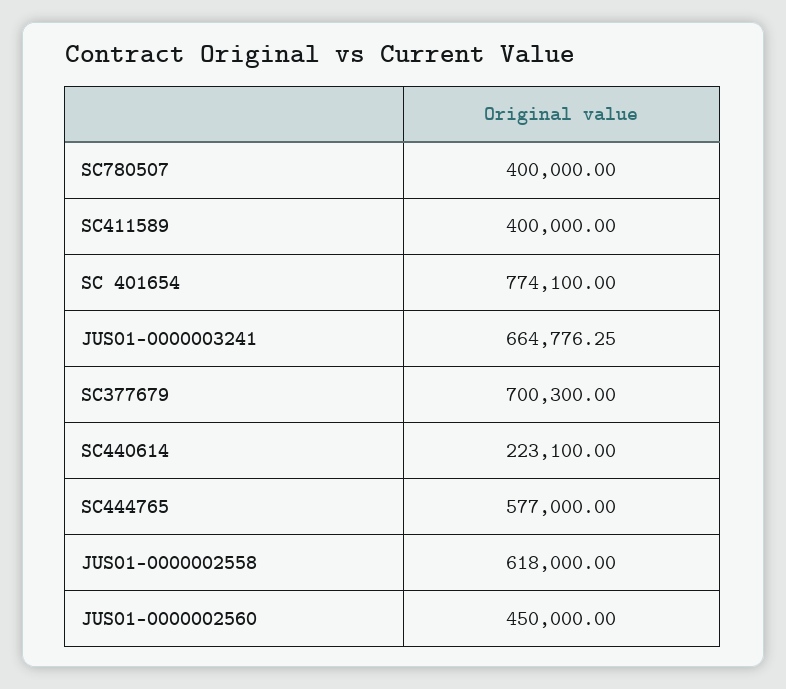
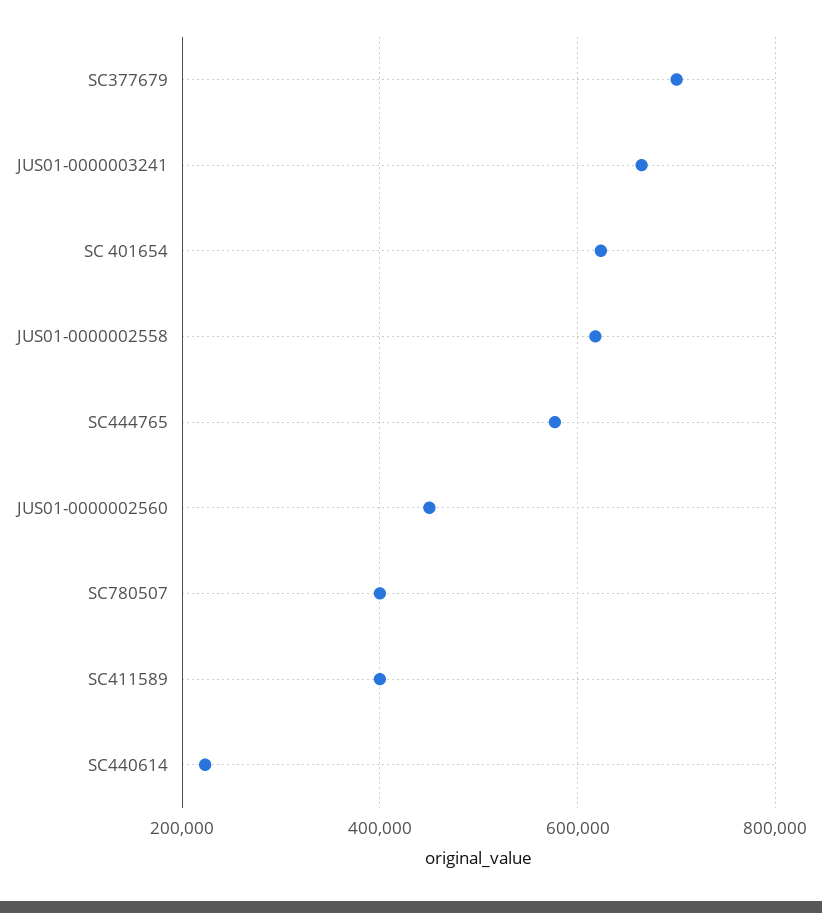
  {
    "SC780507": 400000,
    "SC411589": 400000,
-   "SC 401654": 774100,
+   "SC 401654": 620000,
    "JUS01-0000003241": 664776.25,
    "SC377679": 700300,
    "SC440614": 223100,
    "SC444765": 577000,
    "JUS01-0000002558": 618000,
    "JUS01-0000002560": 450000
  }

